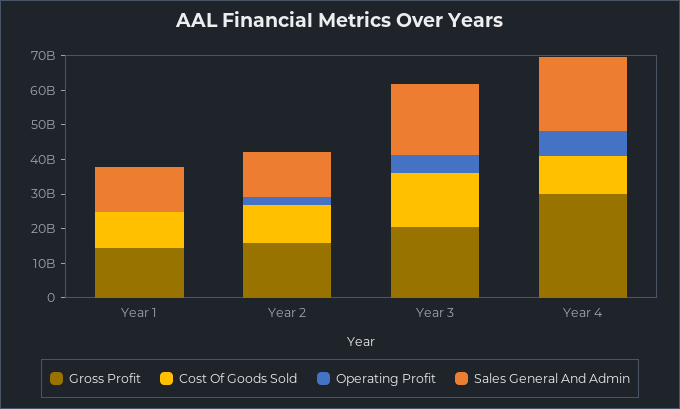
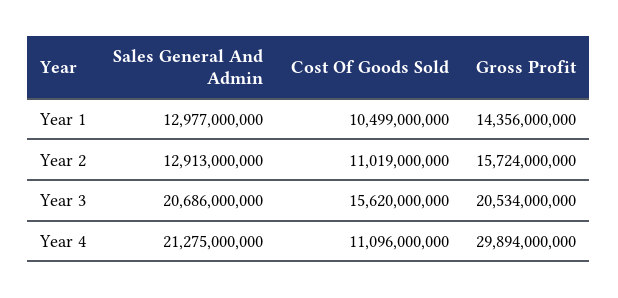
  {
    "Gross Profit": {
      "Year 1": 14356000000,
      "Year 2": 15724000000,
      "Year 3": 20534000000,
      "Year 4": 29894000000
    },
    "Cost Of Goods Sold": {
      "Year 1": 10499000000,
      "Year 2": 11019000000,
      "Year 3": 15620000000,
      "Year 4": 11096000000
    },
-   "Operating Profit": {
-     "Year 1": 0,
-     "Year 2": 2500000000,
-     "Year 3": 5000000000,
-     "Year 4": 7500000000
-   },
    "Sales General And Admin": {
      "Year 1": 12977000000,
      "Year 2": 12913000000,
      "Year 3": 20686000000,
      "Year 4": 21275000000
    }
  }

